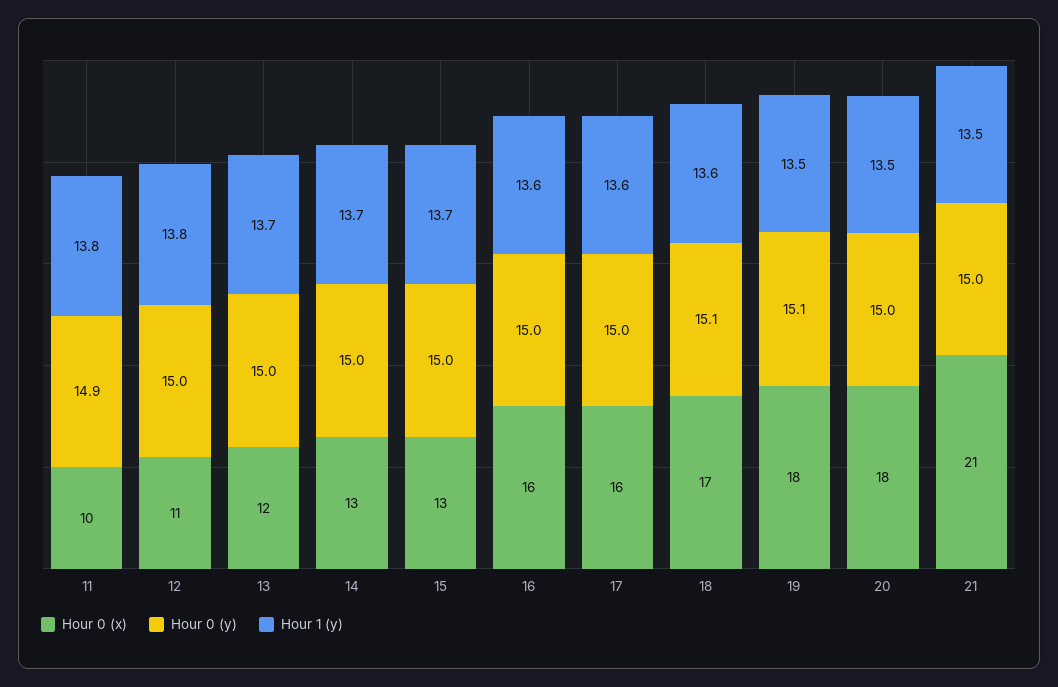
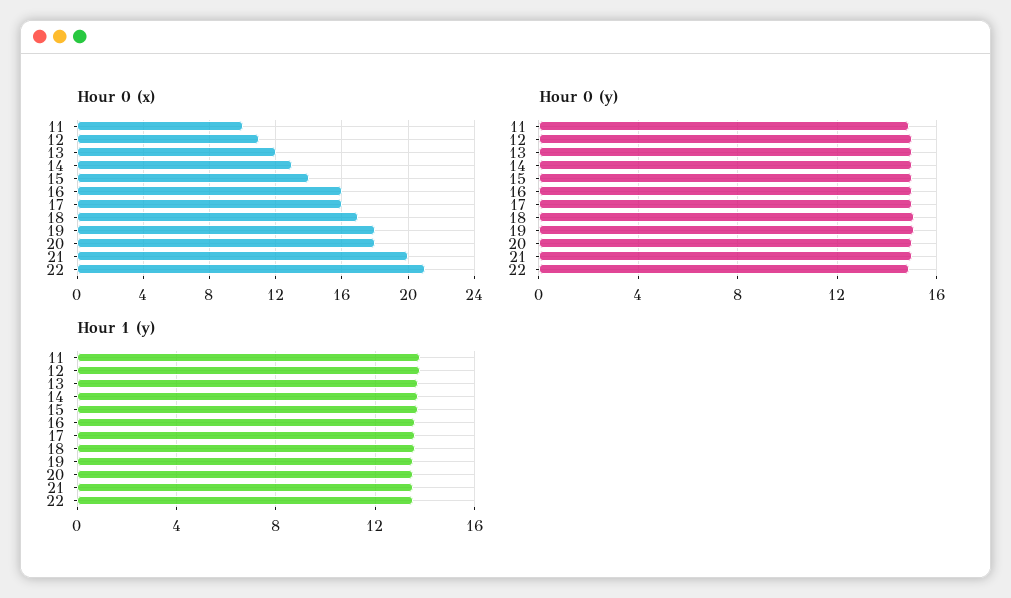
  {
    "Hour 0 (x)": {
      "11": 10,
      "12": 11,
      "13": 12,
      "14": 13,
-     "15": 13,
+     "15": 14,
      "16": 16,
      "17": 16,
      "18": 17,
      "19": 18,
      "20": 18,
-     "21": 21
+     "21": 20,
+     "22": 21
    },
    "Hour 0 (y)": {
      "11": 14.9,
      "12": 15,
      "13": 15,
      "14": 15,
      "15": 15,
      "16": 15,
      "17": 15,
      "18": 15.1,
      "19": 15.1,
      "20": 15,
-     "21": 15
+     "21": 15,
+     "22": 15
    },
    "Hour 1 (y)": {
      "11": 13.8,
      "12": 13.8,
      "13": 13.7,
      "14": 13.7,
      "15": 13.7,
      "16": 13.6,
      "17": 13.6,
      "18": 13.6,
      "19": 13.5,
      "20": 13.5,
-     "21": 13.5
+     "21": 13.5,
+     "22": 13.5
    }
  }

